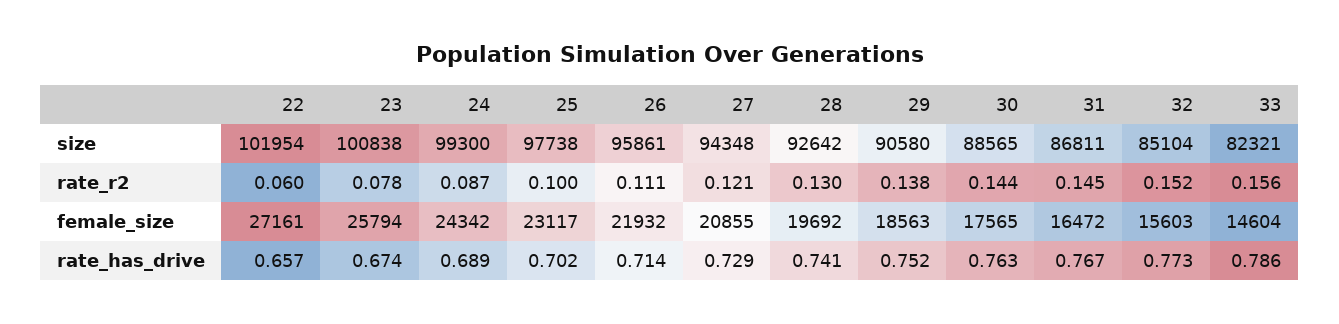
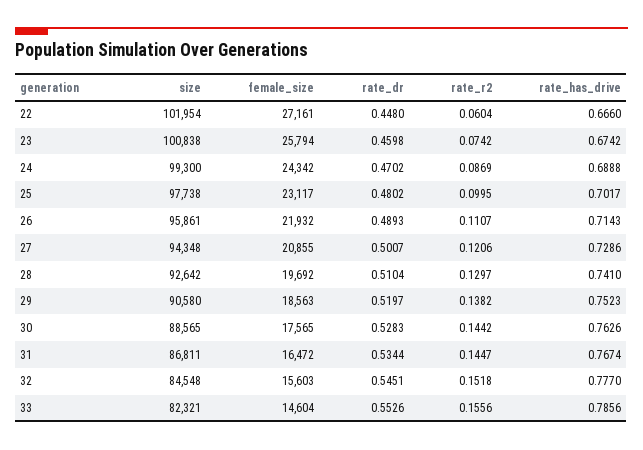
  {
    "22": {
      "size": 101954,
      "rate_r2": 0.0604,
      "female_size": 27161,
-     "rate_has_drive": 0.657
+     "rate_has_drive": 0.666,
+     "rate_dr": 0.448
    },
    "23": {
      "size": 100838,
-     "rate_r2": 0.078,
+     "rate_r2": 0.0742,
      "female_size": 25794,
-     "rate_has_drive": 0.6742
+     "rate_has_drive": 0.6742,
+     "rate_dr": 0.4598
    },
    "24": {
      "size": 99300,
      "rate_r2": 0.0869,
      "female_size": 24342,
-     "rate_has_drive": 0.6888
+     "rate_has_drive": 0.6888,
+     "rate_dr": 0.4702
    },
    "25": {
      "size": 97738,
      "rate_r2": 0.0995,
      "female_size": 23117,
-     "rate_has_drive": 0.7017
+     "rate_has_drive": 0.7017,
+     "rate_dr": 0.4802
    },
    "26": {
      "size": 95861,
      "rate_r2": 0.1107,
      "female_size": 21932,
-     "rate_has_drive": 0.7143
+     "rate_has_drive": 0.7143,
+     "rate_dr": 0.4893
    },
    "27": {
      "size": 94348,
      "rate_r2": 0.1206,
      "female_size": 20855,
-     "rate_has_drive": 0.7286
+     "rate_has_drive": 0.7286,
+     "rate_dr": 0.5007
    },
    "28": {
      "size": 92642,
      "rate_r2": 0.1297,
      "female_size": 19692,
-     "rate_has_drive": 0.741
+     "rate_has_drive": 0.741,
+     "rate_dr": 0.5104
    },
    "29": {
      "size": 90580,
      "rate_r2": 0.1382,
      "female_size": 18563,
-     "rate_has_drive": 0.7523
+     "rate_has_drive": 0.7523,
+     "rate_dr": 0.5197
    },
    "30": {
      "size": 88565,
      "rate_r2": 0.1442,
      "female_size": 17565,
-     "rate_has_drive": 0.7626
+     "rate_has_drive": 0.7626,
+     "rate_dr": 0.5283
    },
    "31": {
      "size": 86811,
      "rate_r2": 0.1447,
      "female_size": 16472,
-     "rate_has_drive": 0.7674
+     "rate_has_drive": 0.7674,
+     "rate_dr": 0.5344
    },
    "32": {
-     "size": 85104,
+     "size": 84548,
      "rate_r2": 0.1518,
      "female_size": 15603,
-     "rate_has_drive": 0.773
+     "rate_has_drive": 0.777,
+     "rate_dr": 0.5451
    },
    "33": {
      "size": 82321,
      "rate_r2": 0.1556,
      "female_size": 14604,
-     "rate_has_drive": 0.7856
+     "rate_has_drive": 0.7856,
+     "rate_dr": 0.5526
    }
  }

